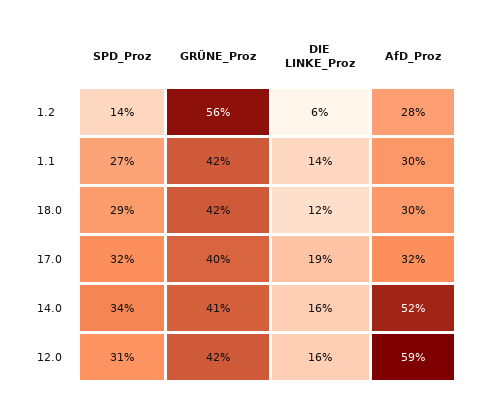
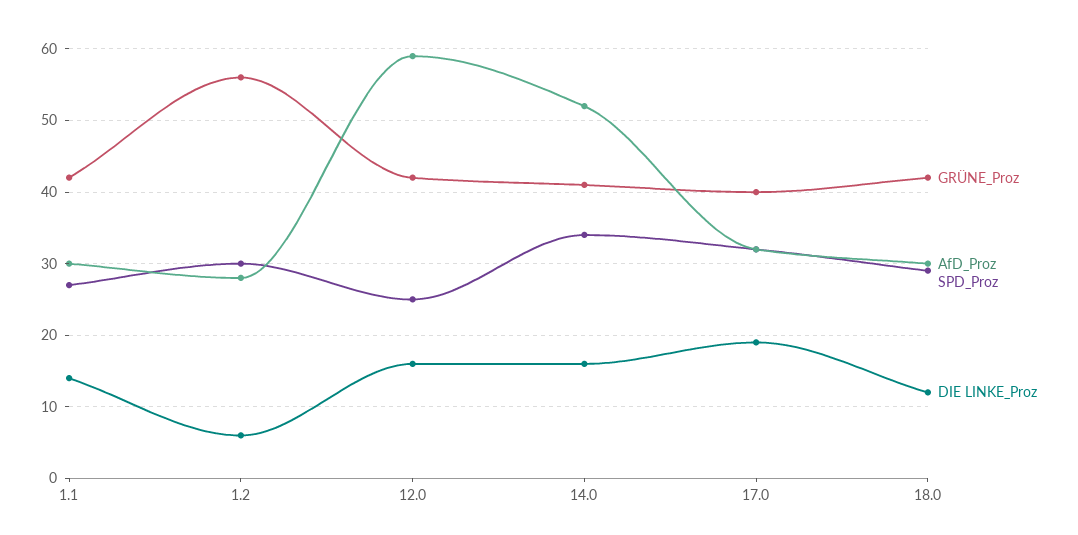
  {
    "SPD_Proz": {
-     "1.2": 14,
+     "1.2": 30,
      "1.1": 27,
      "18.0": 29,
      "17.0": 32,
      "14.0": 34,
-     "12.0": 31
+     "12.0": 25
    },
    "GRÜNE_Proz": {
      "1.2": 56,
      "1.1": 42,
      "18.0": 42,
      "17.0": 40,
      "14.0": 41,
      "12.0": 42
    },
    "DIE LINKE_Proz": {
      "1.2": 6,
      "1.1": 14,
      "18.0": 12,
      "17.0": 19,
      "14.0": 16,
      "12.0": 16
    },
    "AfD_Proz": {
      "1.2": 28,
      "1.1": 30,
      "18.0": 30,
      "17.0": 32,
      "14.0": 52,
      "12.0": 59
    }
  }

